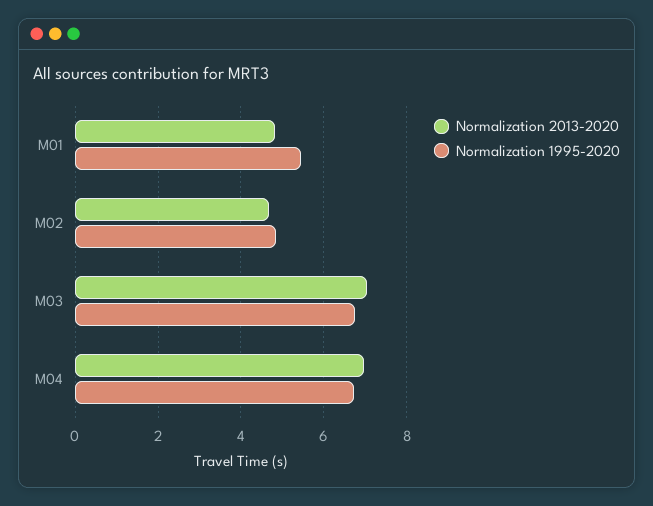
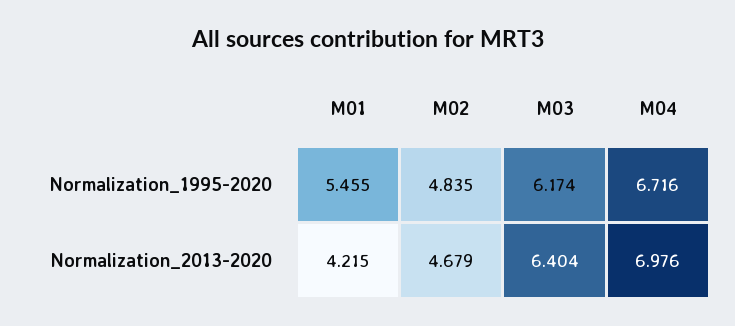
  {
    "Normalization 2013-2020": {
-     "M01": 4.8,
+     "M01": 4.215,
      "M02": 4.679,
-     "M03": 7,
+     "M03": 6.404,
      "M04": 6.976
    },
    "Normalization 1995-2020": {
      "M01": 5.455,
      "M02": 4.835,
-     "M03": 6.8,
+     "M03": 6.174,
      "M04": 6.716
    }
  }

